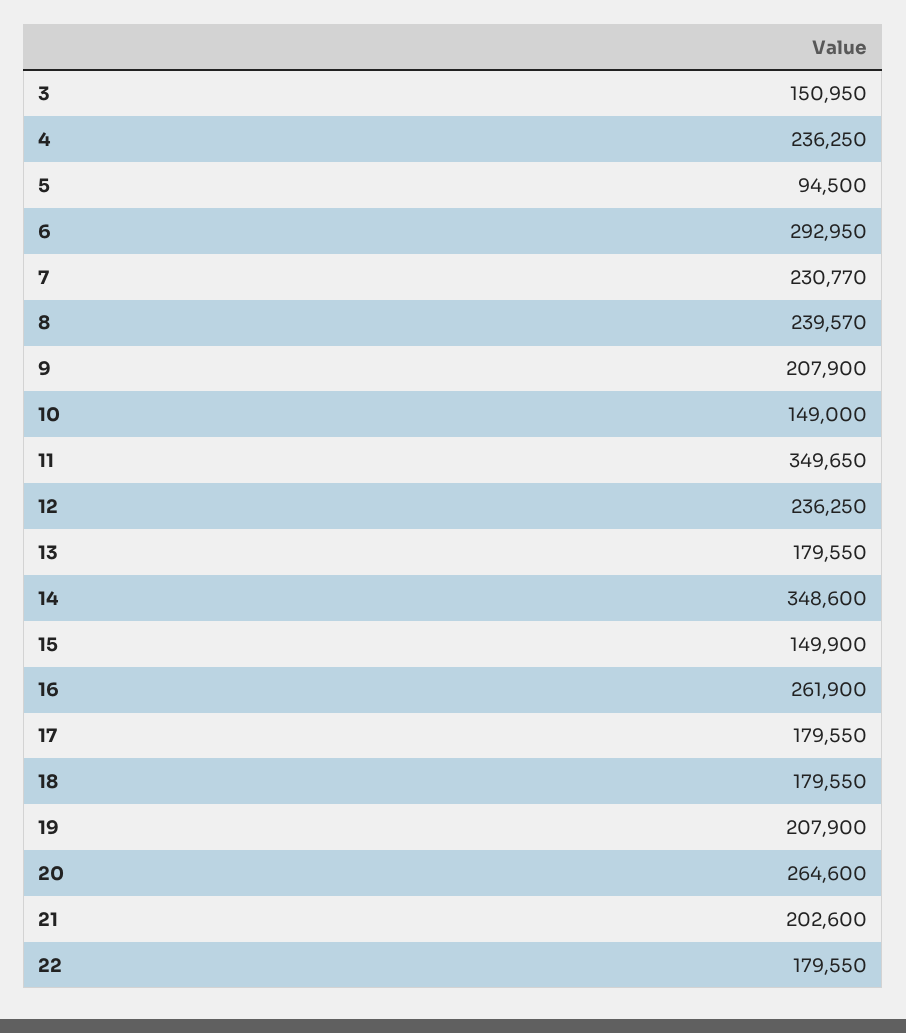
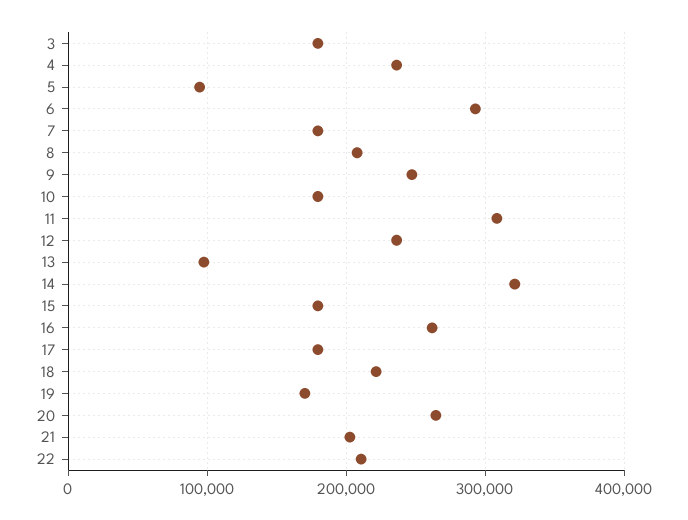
  {
-   "3": 150950,
+   "3": 180000,
    "4": 236250,
    "5": 94500,
    "6": 292950,
-   "7": 230770,
+   "7": 180000,
-   "8": 239570,
+   "8": 210000,
-   "9": 207900,
+   "9": 250000,
-   "10": 149000,
+   "10": 180000,
-   "11": 349650,
+   "11": 310000,
    "12": 236250,
-   "13": 179550,
+   "13": 100000,
-   "14": 348600,
+   "14": 320000,
-   "15": 149900,
+   "15": 180000,
    "16": 261900,
    "17": 179550,
-   "18": 179550,
+   "18": 220000,
-   "19": 207900,
+   "19": 170000,
    "20": 264600,
    "21": 202600,
-   "22": 179550
+   "22": 210000
  }

